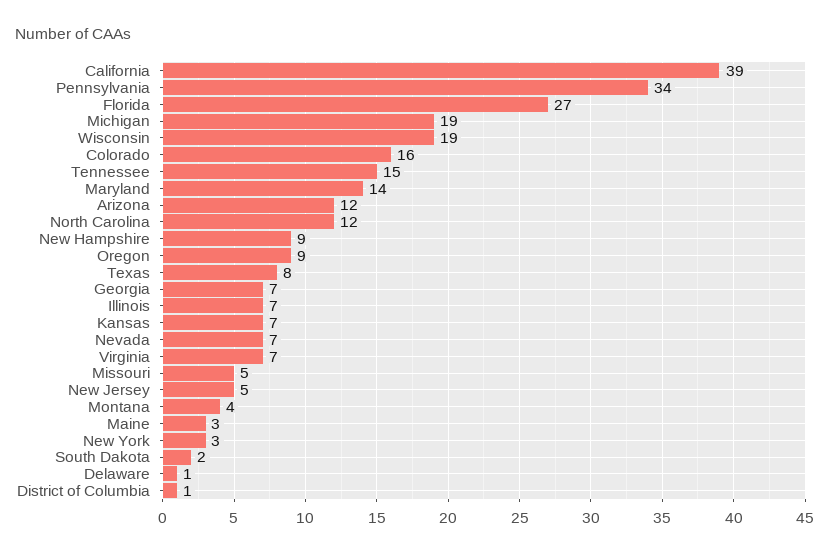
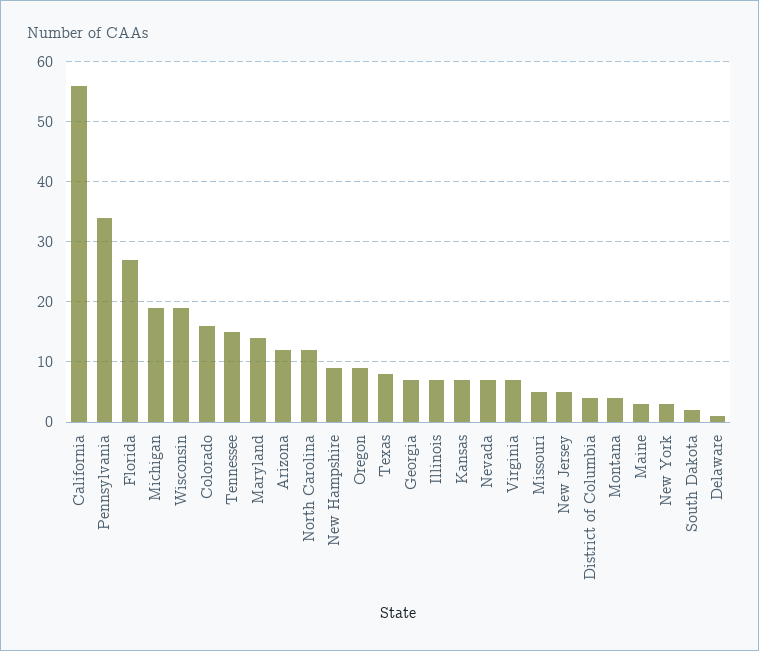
  {
-   "California": 39,
+   "California": 56,
    "Pennsylvania": 34,
    "Florida": 27,
    "Michigan": 19,
    "Wisconsin": 19,
    "Colorado": 16,
    "Tennessee": 15,
    "Maryland": 14,
    "Arizona": 12,
    "North Carolina": 12,
    "New Hampshire": 9,
    "Oregon": 9,
    "Texas": 8,
    "Georgia": 7,
    "Illinois": 7,
    "Kansas": 7,
    "Nevada": 7,
    "Virginia": 7,
    "Missouri": 5,
    "New Jersey": 5,
    "Montana": 4,
    "Maine": 3,
    "New York": 3,
    "South Dakota": 2,
    "Delaware": 1,
-   "District of Columbia": 1
+   "District of Columbia": 4
  }

